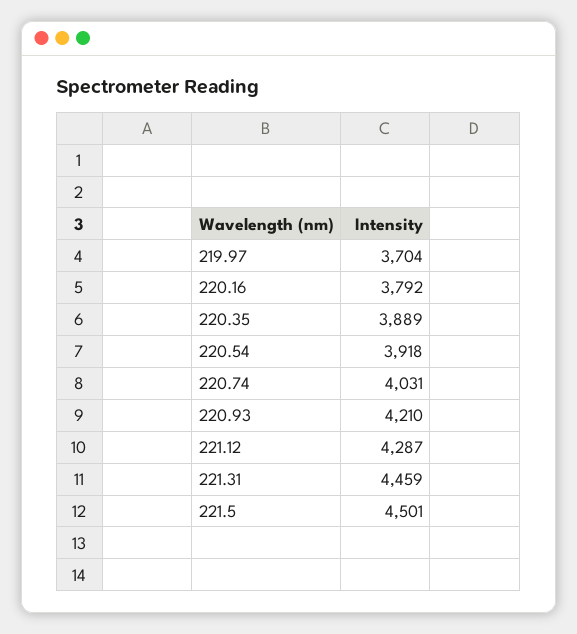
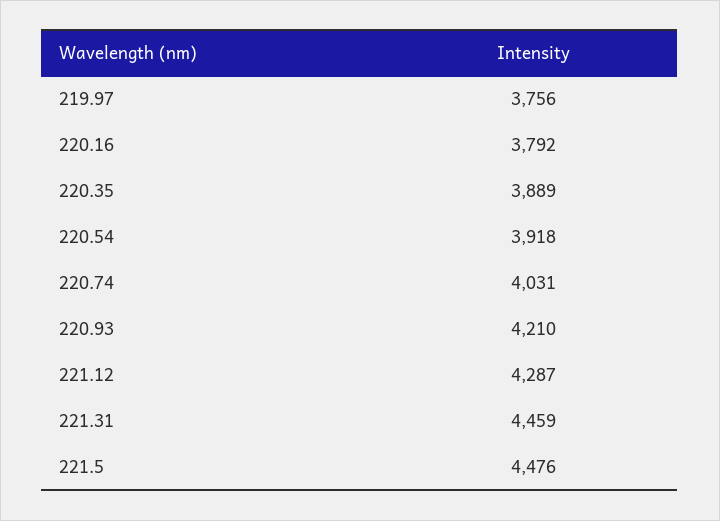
  {
-   "219.97": 3704,
+   "219.97": 3756,
    "220.16": 3792,
    "220.35": 3889,
    "220.54": 3918,
    "220.74": 4031,
    "220.93": 4210,
    "221.12": 4287,
    "221.31": 4459,
-   "221.5": 4501
+   "221.5": 4476
  }

